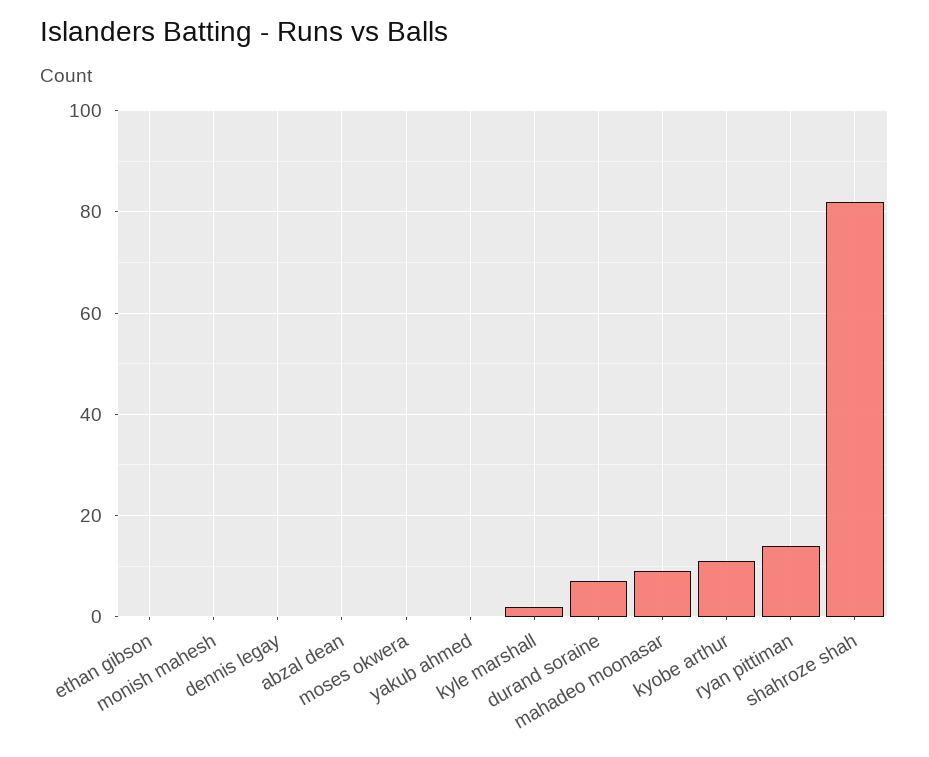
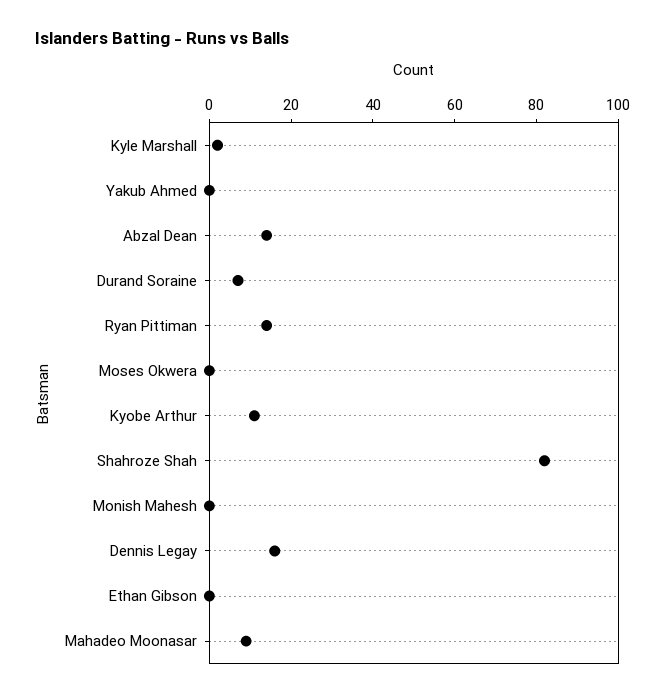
  {
    "ethan gibson": 0,
    "monish mahesh": 0,
-   "dennis legay": 0,
+   "dennis legay": 15,
-   "abzal dean": 0,
+   "abzal dean": 15,
    "moses okwera": 0,
    "yakub ahmed": 0,
    "kyle marshall": 0,
    "durand soraine": 5,
    "mahadeo moonasar": 10,
    "kyobe arthur": 10,
    "ryan pittiman": 15,
    "shahroze shah": 80
  }

